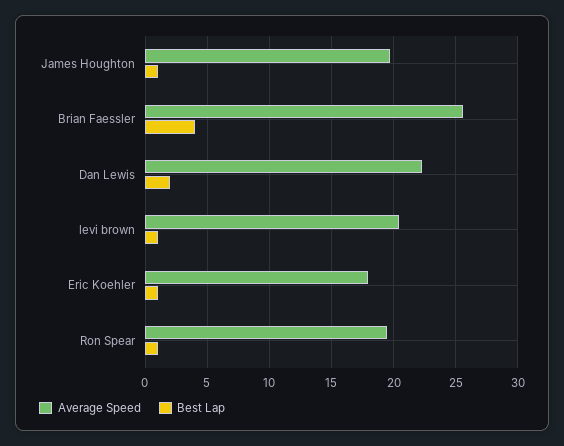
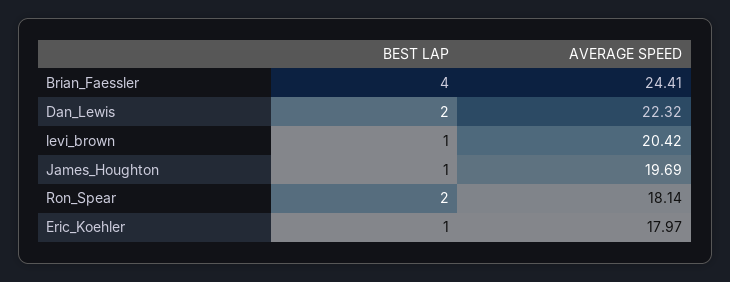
  {
    "Average Speed": {
      "James Houghton": 19.69,
-     "Brian Faessler": 25.5,
+     "Brian Faessler": 24.41,
      "Dan Lewis": 22.32,
      "levi brown": 20.42,
      "Eric Koehler": 17.97,
-     "Ron Spear": 19.5
+     "Ron Spear": 18.14
    },
    "Best Lap": {
      "James Houghton": 1,
      "Brian Faessler": 4,
      "Dan Lewis": 2,
      "levi brown": 1,
      "Eric Koehler": 1,
-     "Ron Spear": 1
+     "Ron Spear": 2
    }
  }

